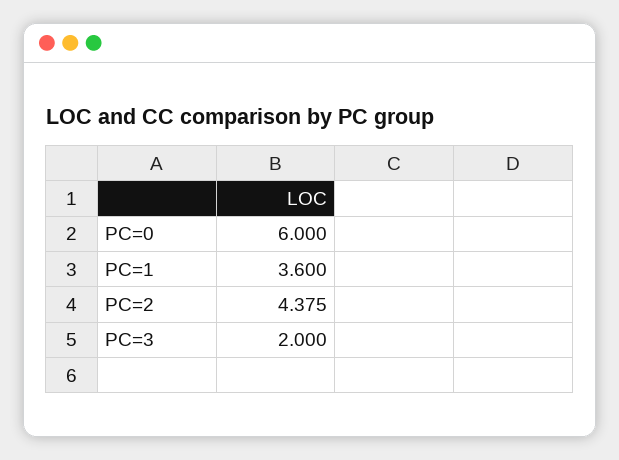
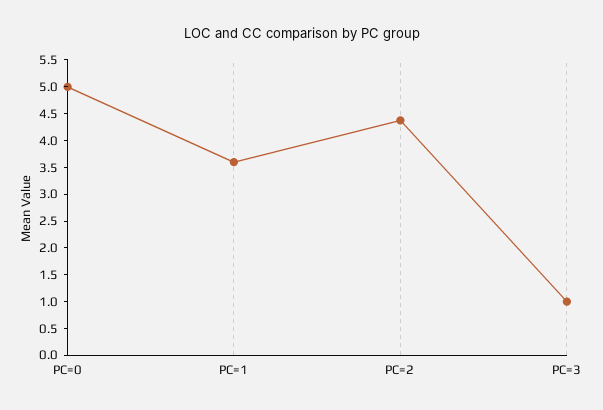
  {
-   "PC=0": 6,
+   "PC=0": 5,
    "PC=1": 3.6,
    "PC=2": 4.375,
-   "PC=3": 2
+   "PC=3": 1
  }

